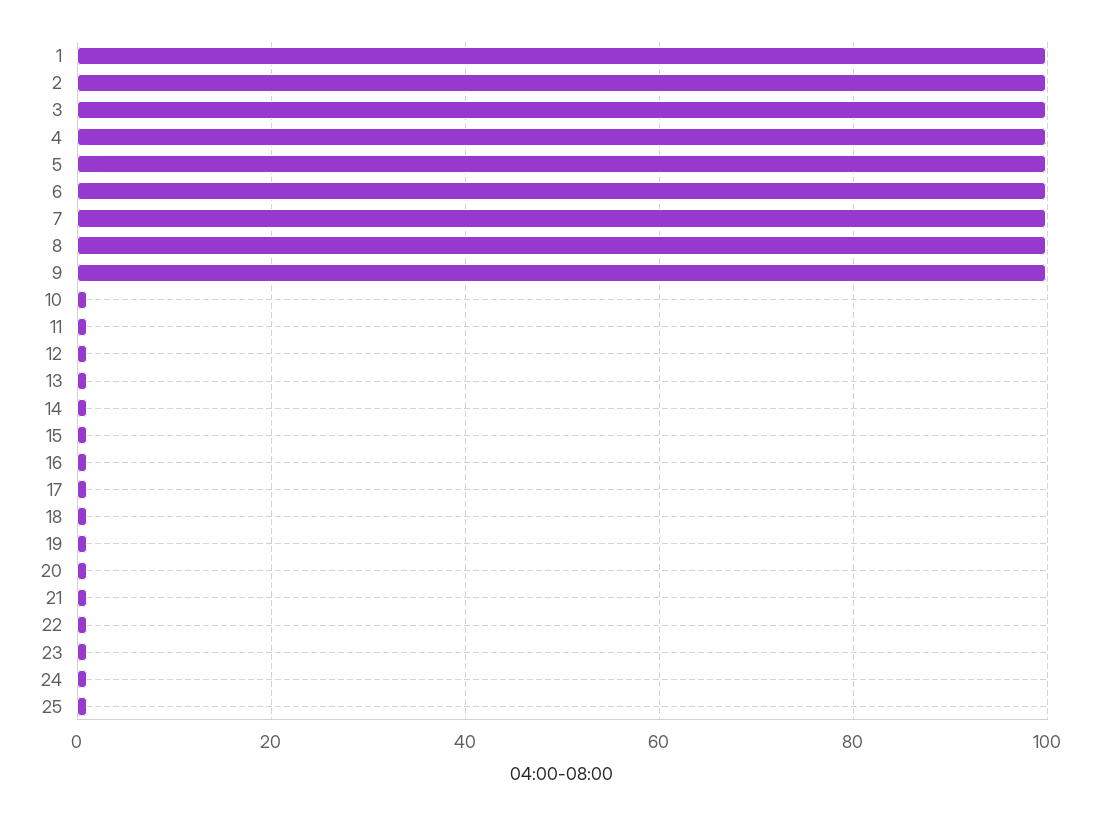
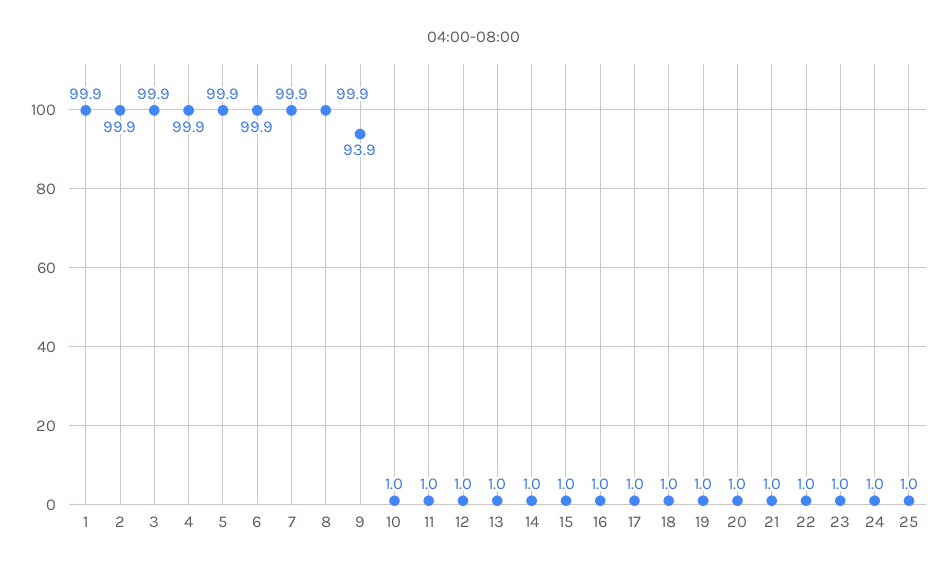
  {
    "1": 99.9,
    "2": 99.9,
    "3": 99.9,
    "4": 99.9,
    "5": 99.9,
    "6": 99.9,
    "7": 99.9,
    "8": 99.9,
-   "9": 100,
+   "9": 93.9,
    "10": 1,
    "11": 1,
    "12": 1,
    "13": 1,
    "14": 1,
    "15": 1,
    "16": 1,
    "17": 1,
    "18": 1,
    "19": 1,
    "20": 1,
    "21": 1,
    "22": 1,
    "23": 1,
    "24": 1,
    "25": 1
  }

